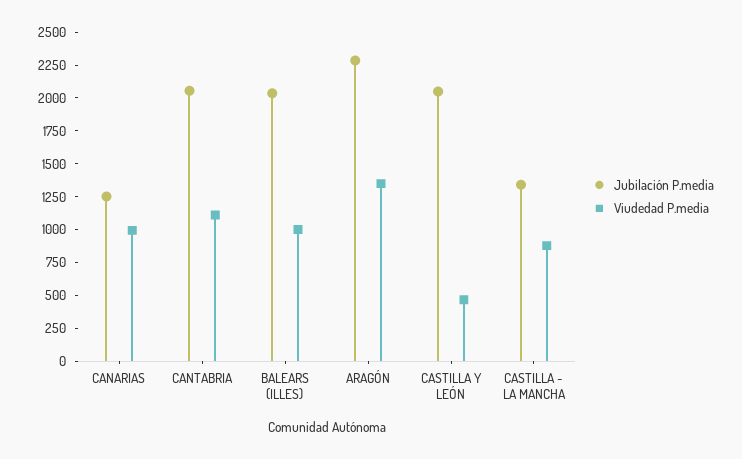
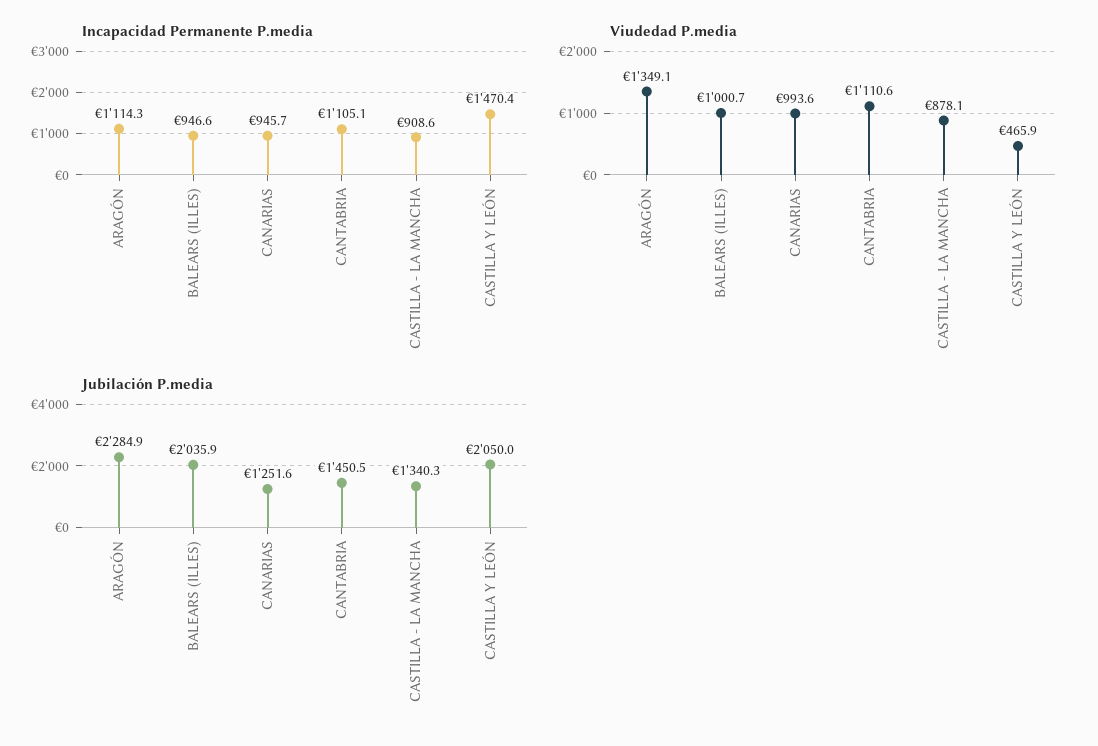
  {
    "Jubilación P.media": {
      "CANARIAS": 1251.6,
-     "CANTABRIA": 2000,
+     "CANTABRIA": 1450.5,
      "BALEARS (ILLES)": 2035.9,
      "ARAGÓN": 2284.9,
      "CASTILLA Y LEÓN": 2050,
      "CASTILLA - LA MANCHA": 1340.3
    },
    "Viudedad P.media": {
      "CANARIAS": 993.6,
      "CANTABRIA": 1110.6,
      "BALEARS (ILLES)": 1000.7,
      "ARAGÓN": 1349.1,
      "CASTILLA Y LEÓN": 465.9,
      "CASTILLA - LA MANCHA": 878.1
-   }
+   },
+   "Incapacidad Permanente P.media": {
+     "ARAGÓN": 1114.3,
+     "BALEARS (ILLES)": 946.6,
+     "CANARIAS": 945.7,
+     "CANTABRIA": 1105.1,
+     "CASTILLA - LA MANCHA": 908.6,
+     "CASTILLA Y LEÓN": 1470.4
+   }
  }

